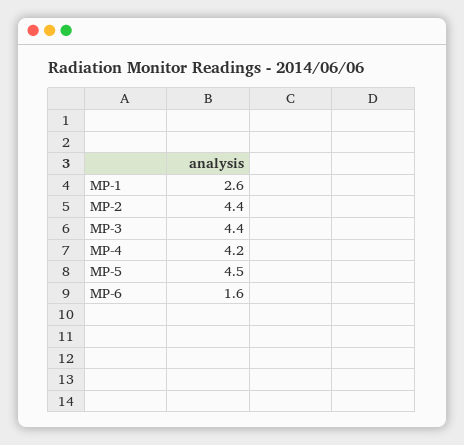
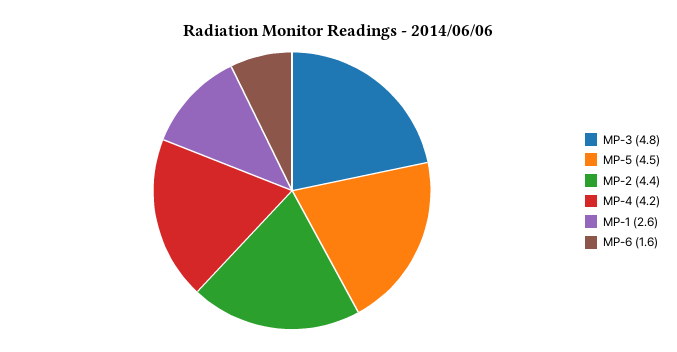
  {
    "MP-1": 2.6,
    "MP-2": 4.4,
-   "MP-3": 4.4,
+   "MP-3": 4.8,
    "MP-4": 4.2,
    "MP-5": 4.5,
    "MP-6": 1.6
  }

